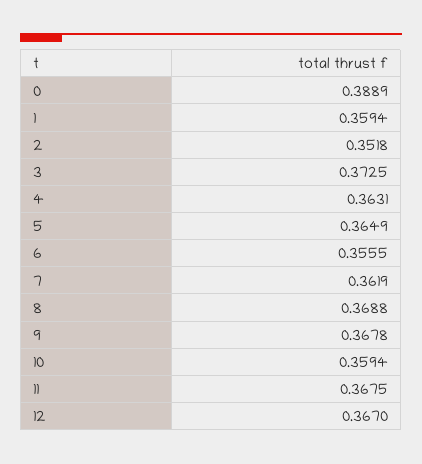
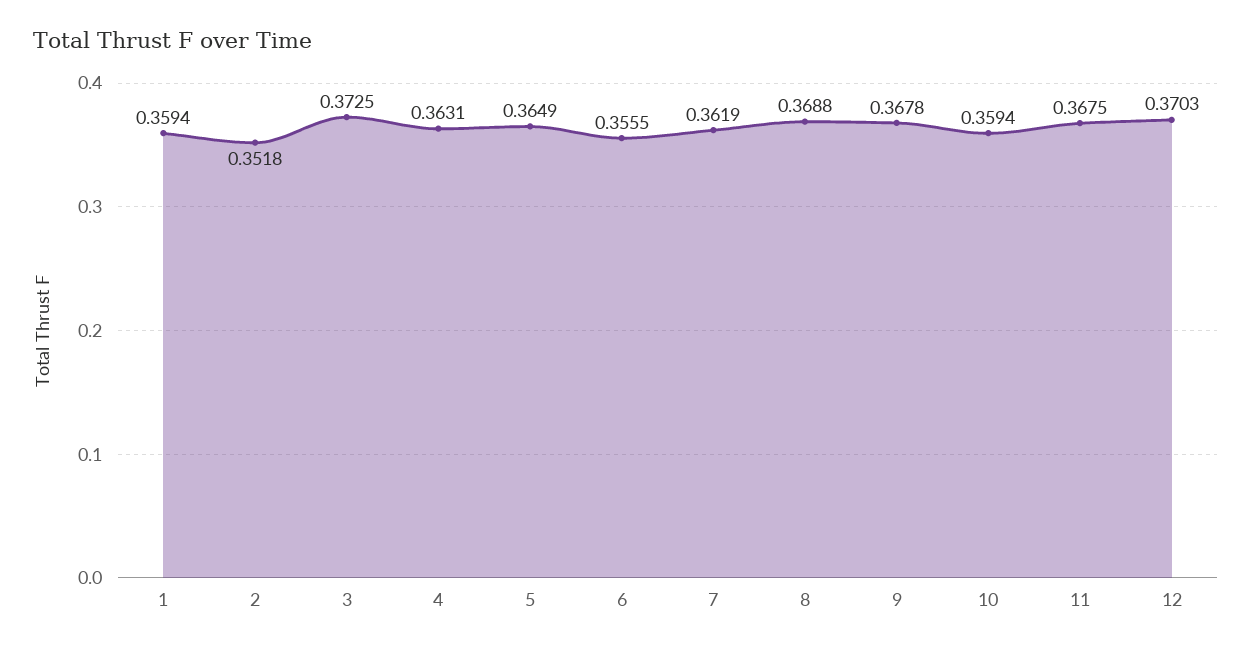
  {
-   "0": 0.3889,
    "1": 0.3594,
    "2": 0.3518,
    "3": 0.3725,
    "4": 0.3631,
    "5": 0.3649,
    "6": 0.3555,
    "7": 0.3619,
    "8": 0.3688,
    "9": 0.3678,
    "10": 0.3594,
    "11": 0.3675,
-   "12": 0.367
+   "12": 0.3703
  }

